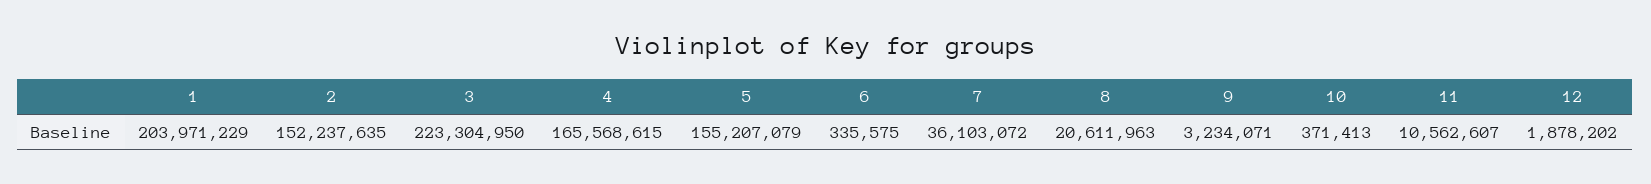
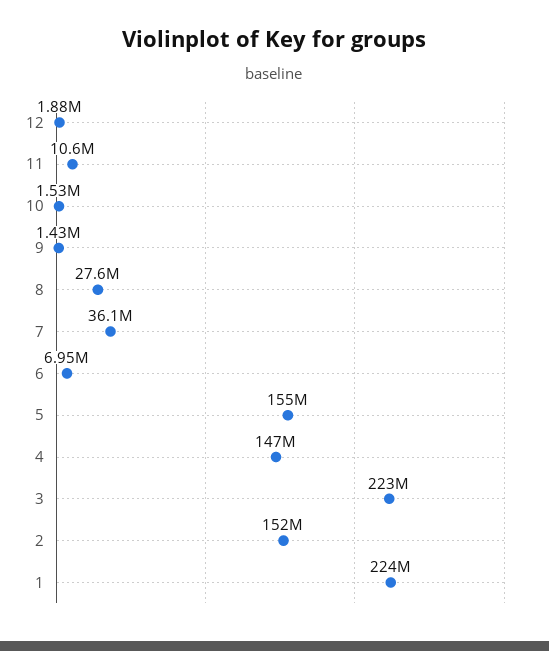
  {
-   "1": 203971229,
+   "1": 224000000,
    "2": 152237635,
    "3": 223304950,
-   "4": 165568615,
+   "4": 147000000,
    "5": 155207079,
-   "6": 335575,
+   "6": 6950000,
    "7": 36103072,
-   "8": 20611963,
+   "8": 27600000,
-   "9": 3234071,
+   "9": 1430000,
-   "10": 371413,
+   "10": 1530000,
    "11": 10562607,
    "12": 1878202
  }

